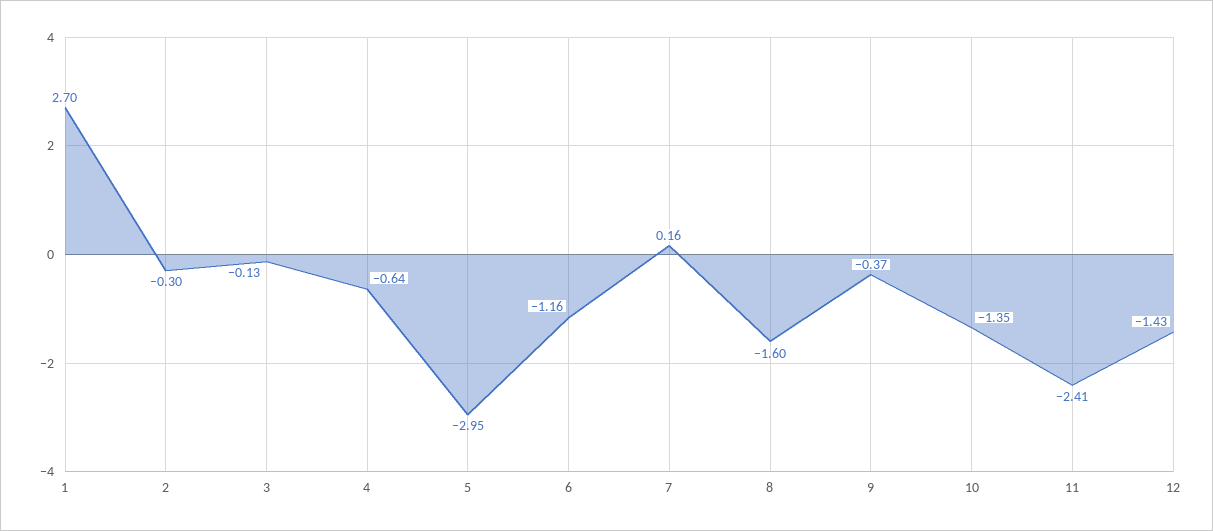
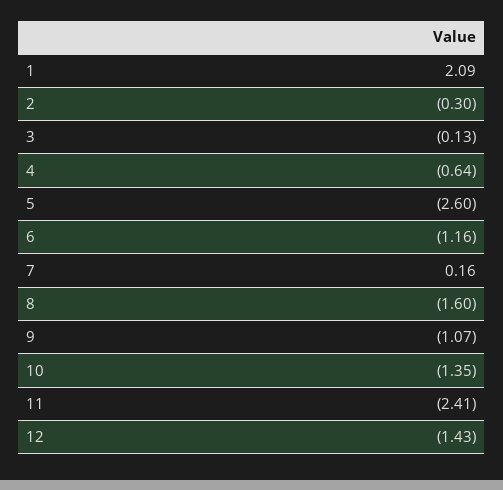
  {
-   "1": 2.7,
+   "1": 2.09,
    "2": -0.3,
    "3": -0.13,
    "4": -0.64,
-   "5": -2.95,
+   "5": -2.6,
    "6": -1.16,
    "7": 0.16,
    "8": -1.6,
-   "9": -0.37,
+   "9": -1.07,
    "10": -1.35,
    "11": -2.41,
    "12": -1.43
  }

